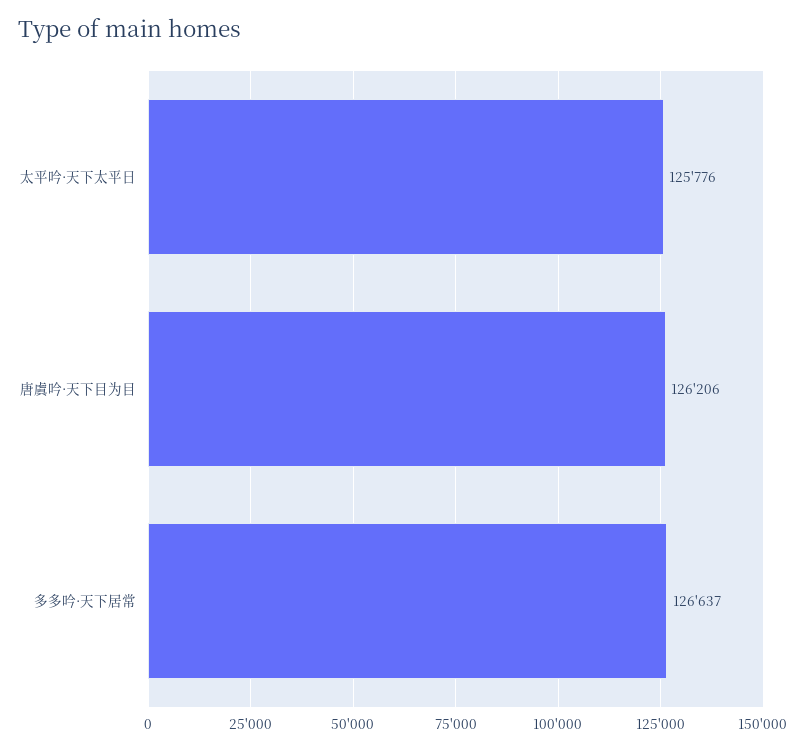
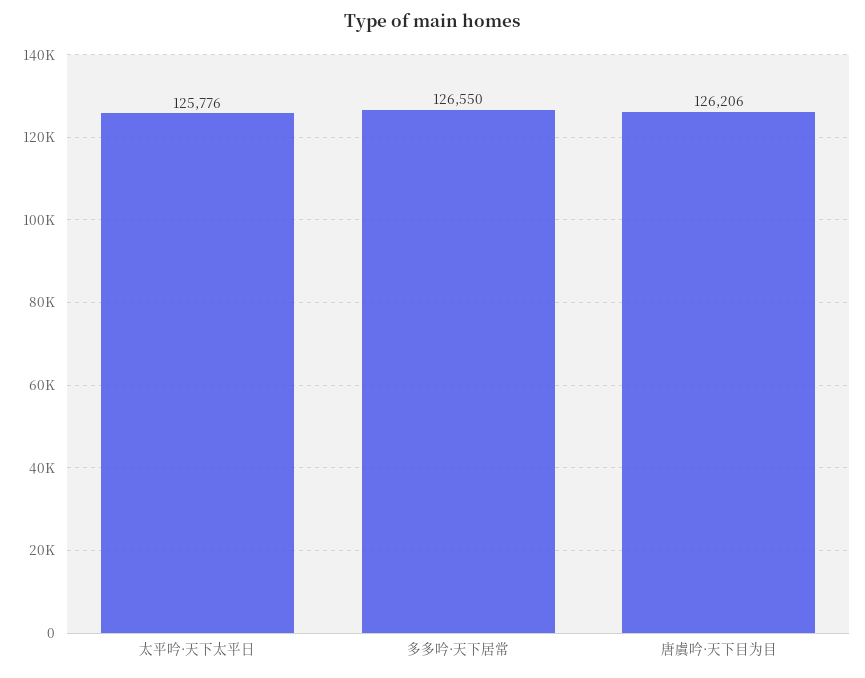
  {
    "太平吟·天下太平日": 125776,
    "唐虞吟·天下目为目": 126206,
-   "多多吟·天下居常": 126637
+   "多多吟·天下居常": 126550
  }

